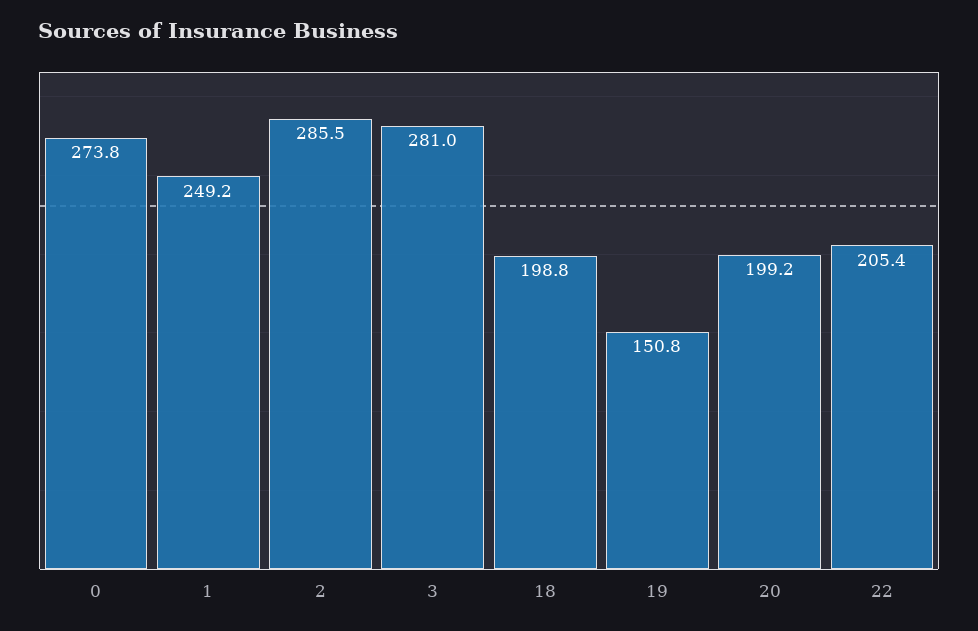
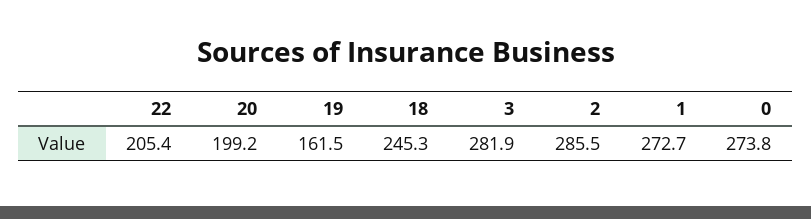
  {
    "0": 273.8,
-   "1": 249.2,
+   "1": 272.7,
    "2": 285.5,
-   "3": 281,
+   "3": 281.9,
-   "18": 198.8,
+   "18": 245.3,
-   "19": 150.8,
+   "19": 161.5,
    "20": 199.2,
    "22": 205.4
  }

